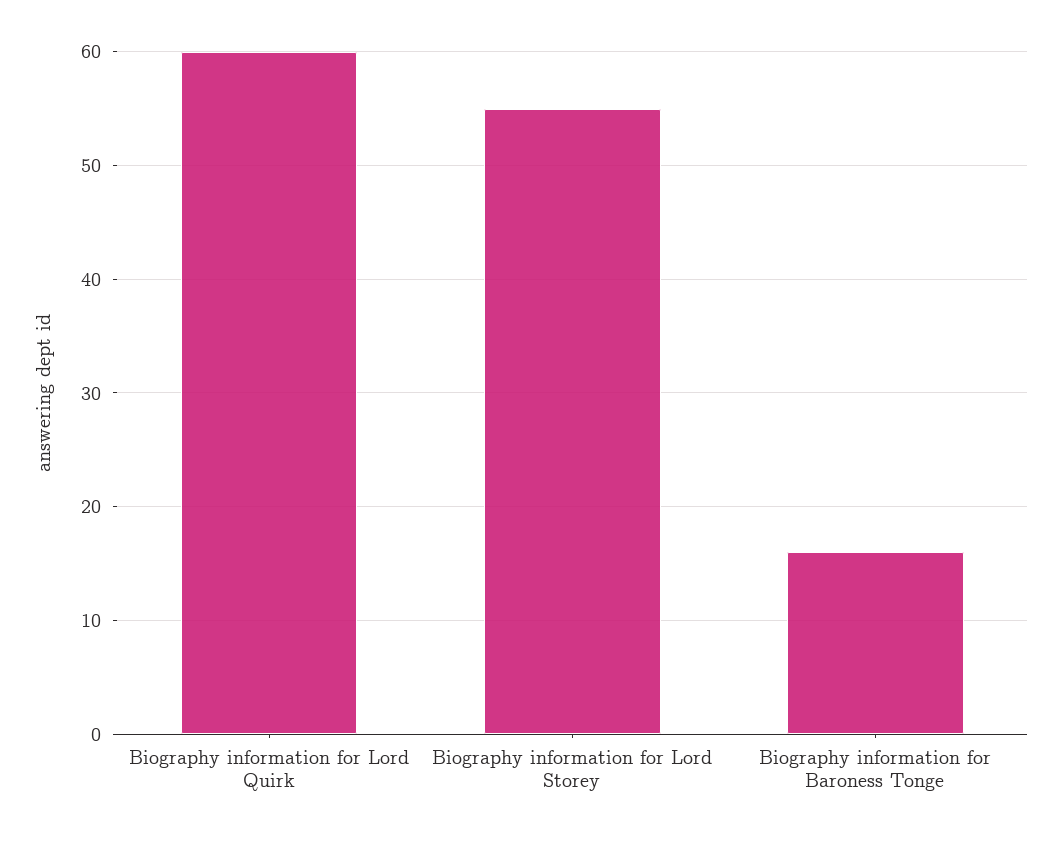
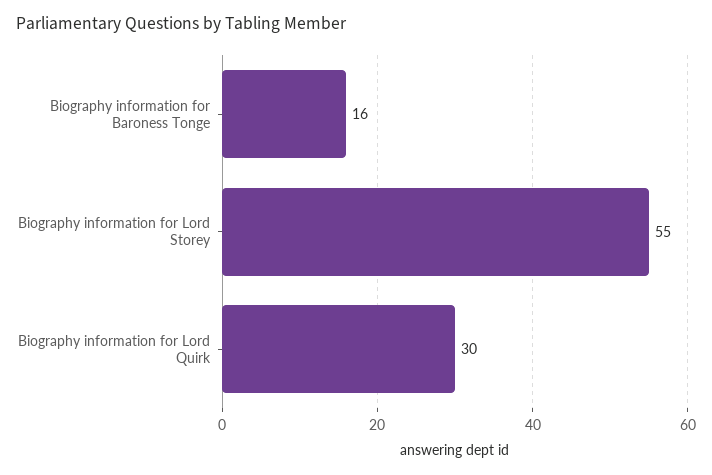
  {
-   "Biography information for Lord Quirk": 60,
+   "Biography information for Lord Quirk": 30,
    "Biography information for Lord Storey": 55,
    "Biography information for Baroness Tonge": 16
  }

